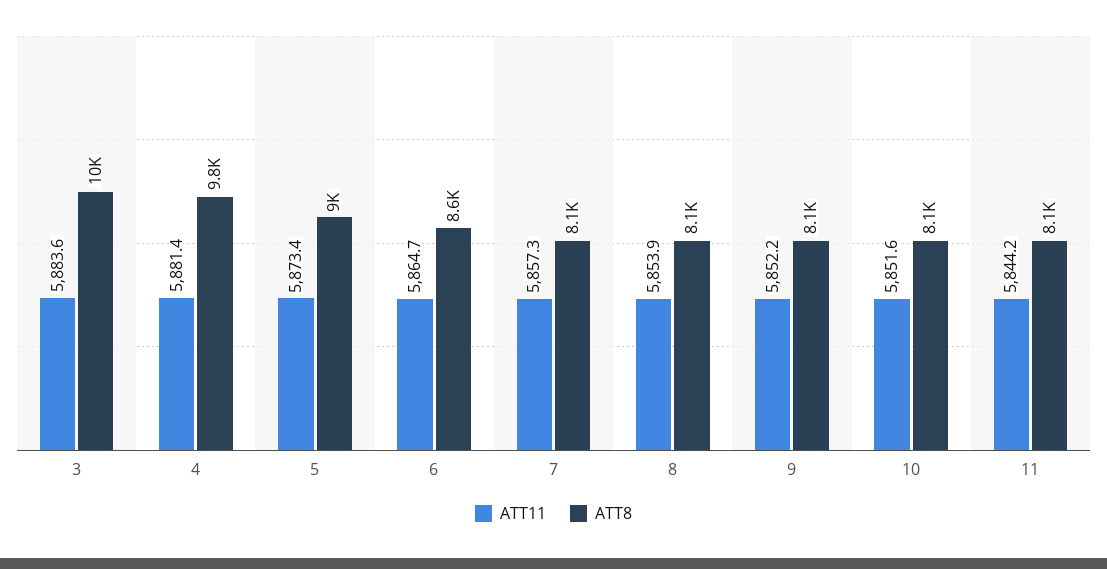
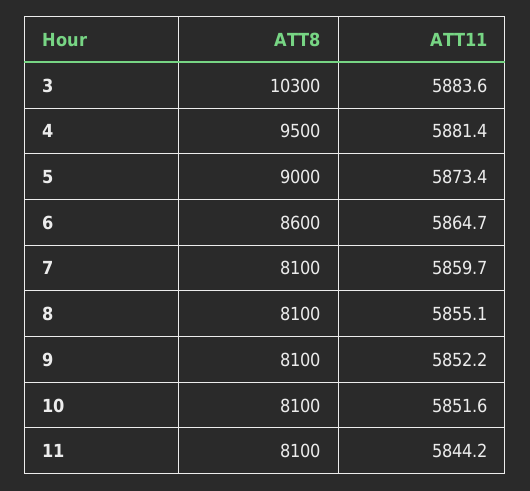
  {
    "ATT11": {
      "3": 5883.6,
      "4": 5881.4,
      "5": 5873.4,
      "6": 5864.7,
-     "7": 5857.3,
+     "7": 5859.7,
-     "8": 5853.9,
+     "8": 5855.1,
      "9": 5852.2,
      "10": 5851.6,
      "11": 5844.2
    },
    "ATT8": {
      "3": 10300,
-     "4": 9800,
+     "4": 9500,
      "5": 9000,
      "6": 8600,
      "7": 8100,
      "8": 8100,
      "9": 8100,
      "10": 8100,
      "11": 8100
    }
  }

